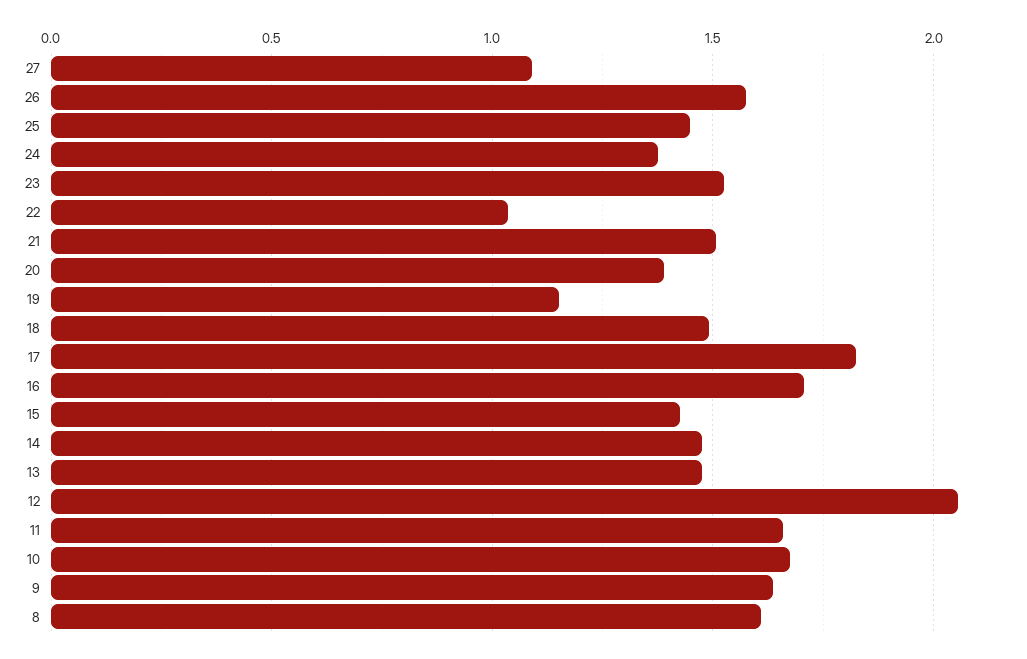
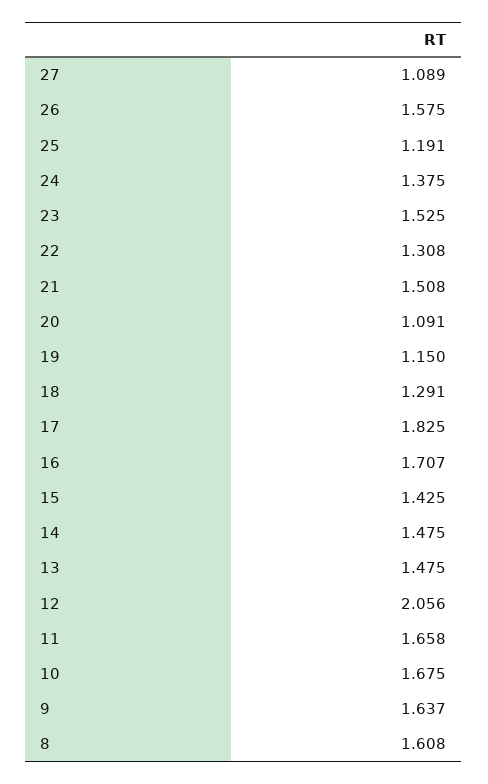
  {
    "27": 1.089,
    "26": 1.575,
-   "25": 1.45,
+   "25": 1.191,
    "24": 1.375,
    "23": 1.525,
-   "22": 1.05,
+   "22": 1.308,
    "21": 1.508,
-   "20": 1.4,
+   "20": 1.091,
    "19": 1.15,
-   "18": 1.5,
+   "18": 1.291,
    "17": 1.825,
    "16": 1.707,
    "15": 1.425,
    "14": 1.475,
    "13": 1.475,
    "12": 2.056,
    "11": 1.658,
    "10": 1.675,
    "9": 1.637,
    "8": 1.608
  }

